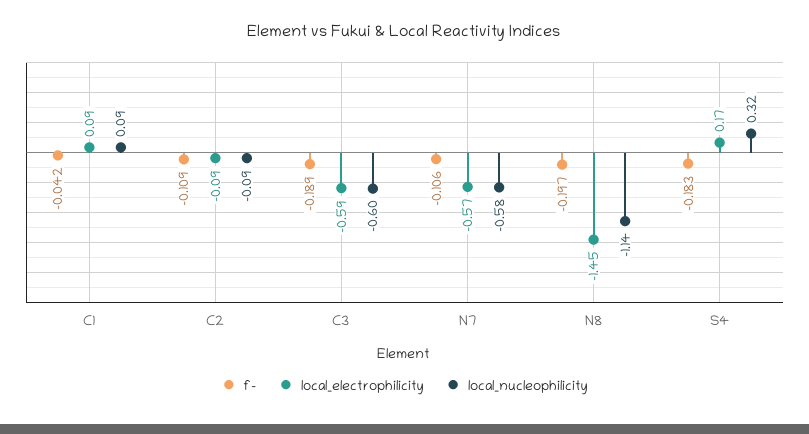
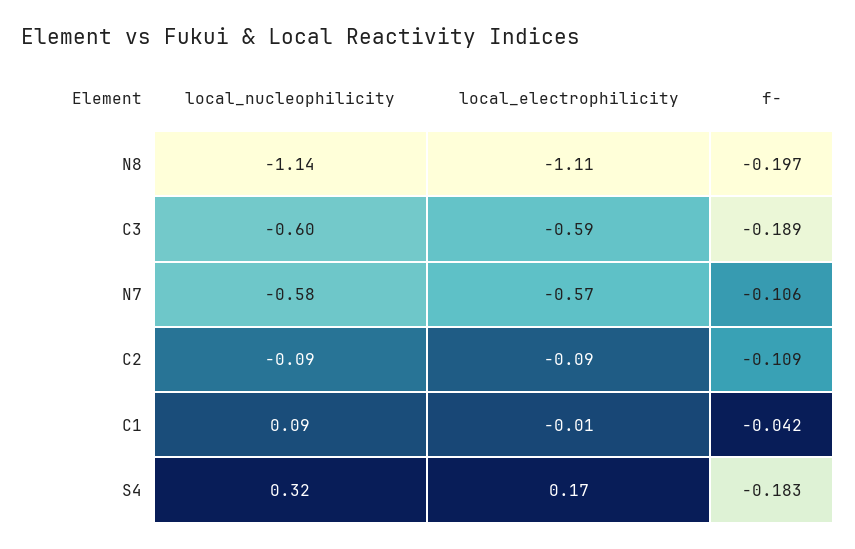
  {
    "f-": {
      "C1": -0.042,
      "C2": -0.109,
      "C3": -0.189,
      "N7": -0.106,
      "N8": -0.197,
      "S4": -0.183
    },
    "local_electrophilicity": {
-     "C1": 0.09,
+     "C1": -0.01,
      "C2": -0.09,
      "C3": -0.59,
      "N7": -0.57,
-     "N8": -1.45,
+     "N8": -1.11,
      "S4": 0.17
    },
    "local_nucleophilicity": {
      "C1": 0.09,
      "C2": -0.09,
      "C3": -0.6,
      "N7": -0.58,
      "N8": -1.14,
      "S4": 0.32
    }
  }

